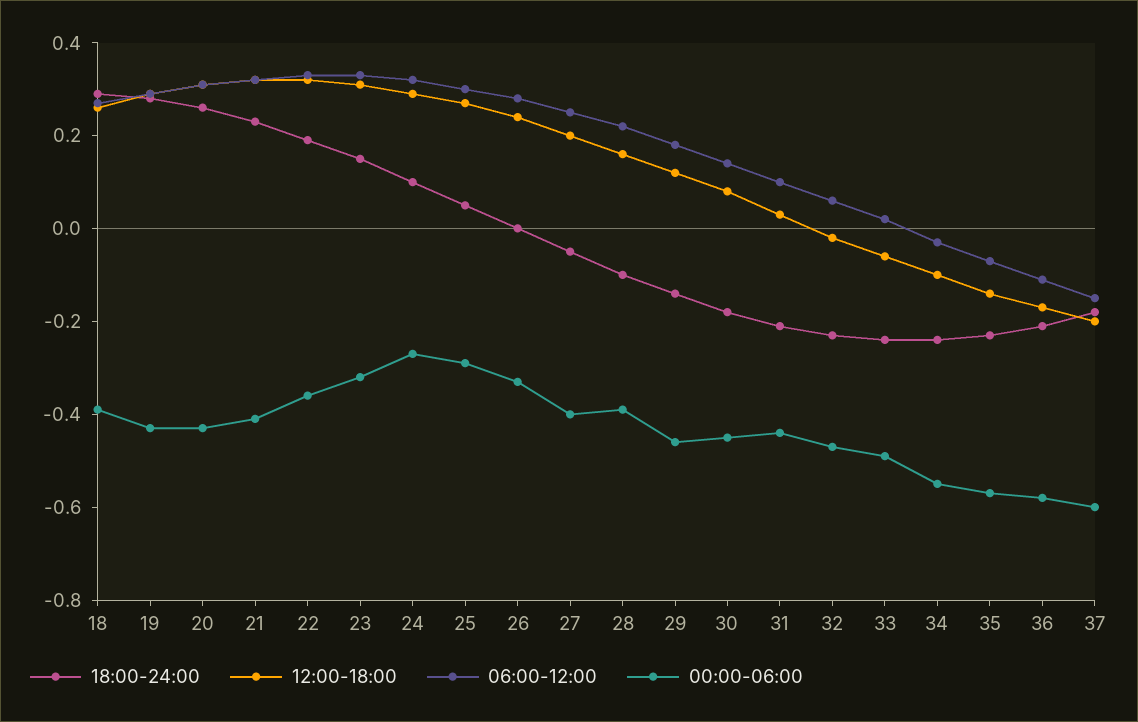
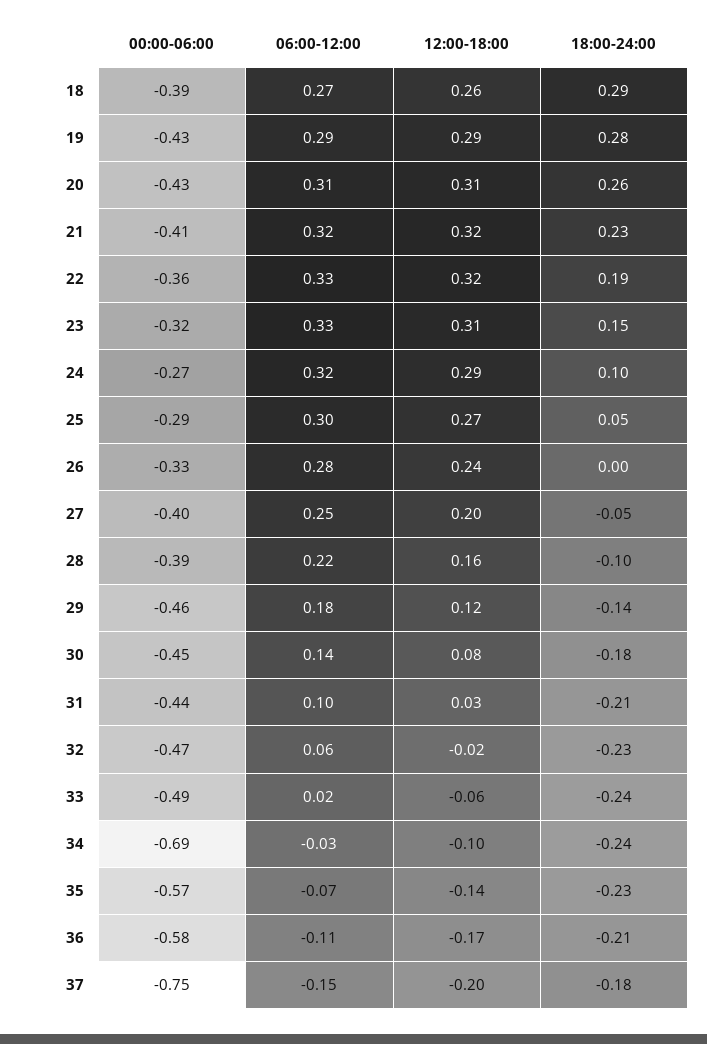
  {
    "18:00-24:00": {
      "18": 0.29,
      "19": 0.28,
      "20": 0.26,
      "21": 0.23,
      "22": 0.19,
      "23": 0.15,
      "24": 0.1,
      "25": 0.05,
      "26": 0,
      "27": -0.05,
      "28": -0.1,
      "29": -0.14,
      "30": -0.18,
      "31": -0.21,
      "32": -0.23,
      "33": -0.24,
      "34": -0.24,
      "35": -0.23,
      "36": -0.21,
      "37": -0.18
    },
    "12:00-18:00": {
      "18": 0.26,
      "19": 0.29,
      "20": 0.31,
      "21": 0.32,
      "22": 0.32,
      "23": 0.31,
      "24": 0.29,
      "25": 0.27,
      "26": 0.24,
      "27": 0.2,
      "28": 0.16,
      "29": 0.12,
      "30": 0.08,
      "31": 0.03,
      "32": -0.02,
      "33": -0.06,
      "34": -0.1,
      "35": -0.14,
      "36": -0.17,
      "37": -0.2
    },
    "06:00-12:00": {
      "18": 0.27,
      "19": 0.29,
      "20": 0.31,
      "21": 0.32,
      "22": 0.33,
      "23": 0.33,
      "24": 0.32,
      "25": 0.3,
      "26": 0.28,
      "27": 0.25,
      "28": 0.22,
      "29": 0.18,
      "30": 0.14,
      "31": 0.1,
      "32": 0.06,
      "33": 0.02,
      "34": -0.03,
      "35": -0.07,
      "36": -0.11,
      "37": -0.15
    },
    "00:00-06:00": {
      "18": -0.39,
      "19": -0.43,
      "20": -0.43,
      "21": -0.41,
      "22": -0.36,
      "23": -0.32,
      "24": -0.27,
      "25": -0.29,
      "26": -0.33,
      "27": -0.4,
      "28": -0.39,
      "29": -0.46,
      "30": -0.45,
      "31": -0.44,
      "32": -0.47,
      "33": -0.49,
-     "34": -0.55,
+     "34": -0.69,
      "35": -0.57,
      "36": -0.58,
-     "37": -0.6
+     "37": -0.75
    }
  }

